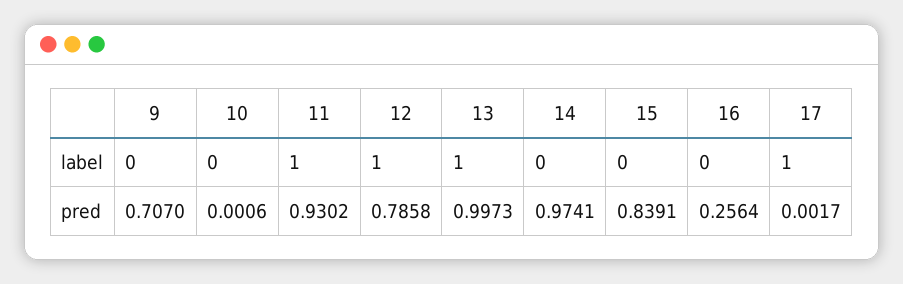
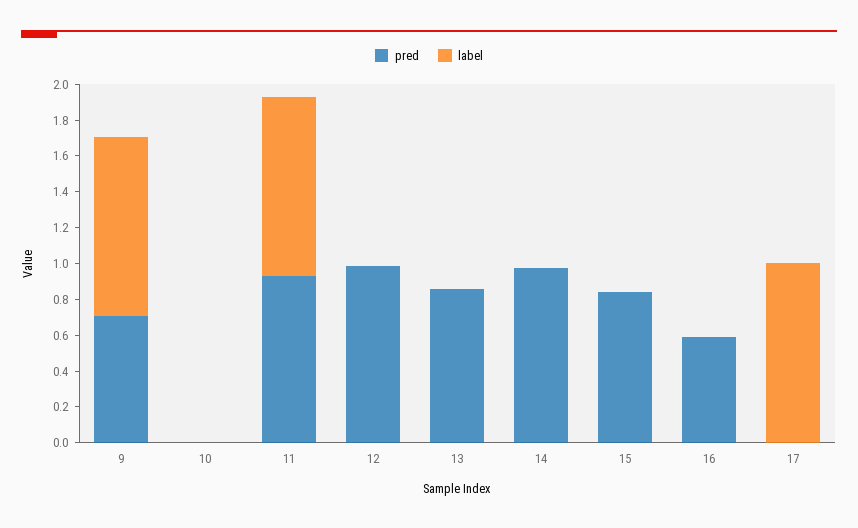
  {
    "label": {
-     "9": 0,
+     "9": 1,
      "10": 0,
      "11": 1,
-     "12": 1,
+     "12": 0,
-     "13": 1,
+     "13": 0,
      "14": 0,
      "15": 0,
      "16": 0,
      "17": 1
    },
    "pred": {
      "9": 0.707,
      "10": 0.0006,
      "11": 0.9302,
-     "12": 0.7858,
+     "12": 1,
-     "13": 0.9973,
+     "13": 0.85,
      "14": 0.9741,
      "15": 0.8391,
-     "16": 0.2564,
+     "16": 0.6,
      "17": 0.0017
    }
  }

